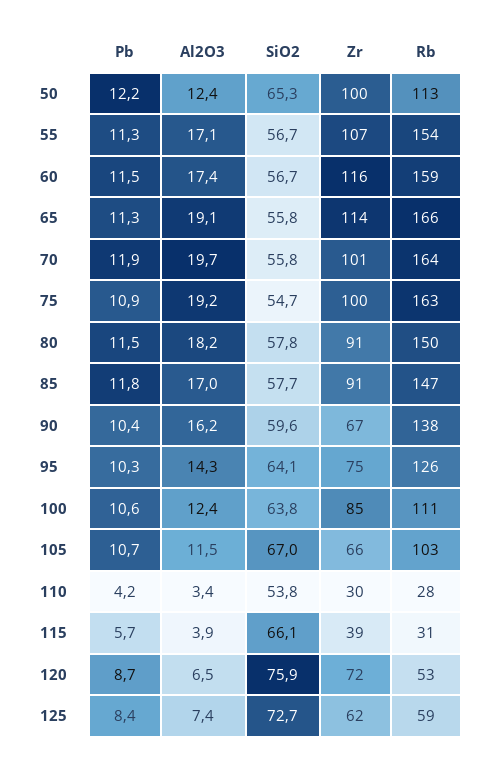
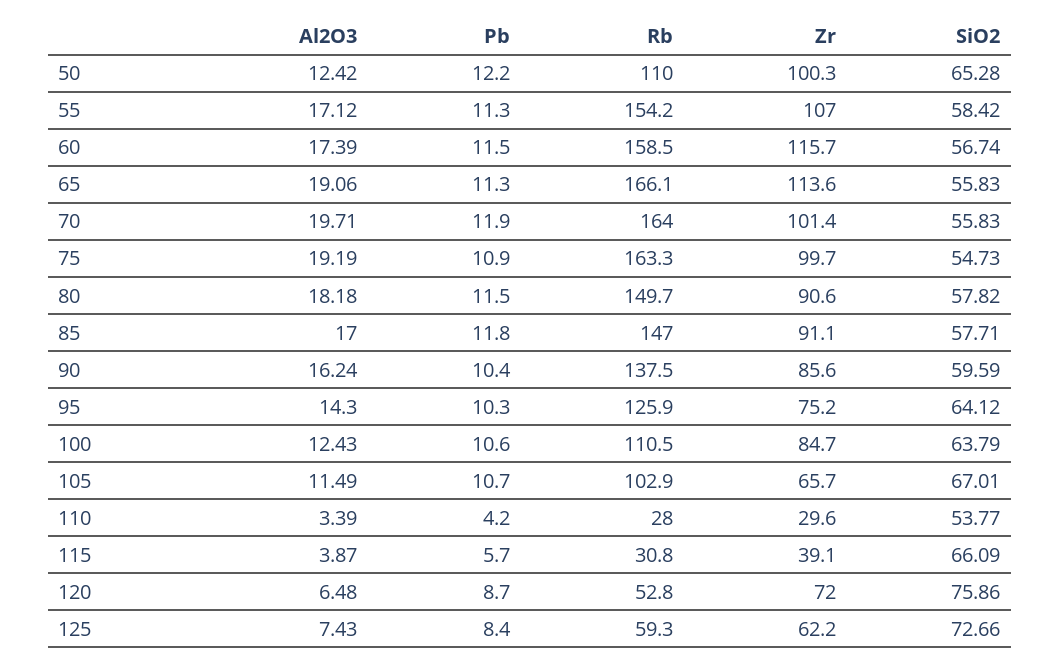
  {
    "Pb": {
      "50": 12.2,
      "55": 11.3,
      "60": 11.5,
      "65": 11.3,
      "70": 11.9,
      "75": 10.9,
      "80": 11.5,
      "85": 11.8,
      "90": 10.4,
      "95": 10.3,
      "100": 10.6,
      "105": 10.7,
      "110": 4.2,
      "115": 5.7,
      "120": 8.7,
      "125": 8.4
    },
    "Al2O3": {
      "50": 12.42,
      "55": 17.12,
      "60": 17.39,
      "65": 19.06,
      "70": 19.71,
      "75": 19.19,
      "80": 18.18,
      "85": 17,
      "90": 16.24,
      "95": 14.3,
      "100": 12.43,
      "105": 11.49,
      "110": 3.39,
      "115": 3.87,
      "120": 6.48,
      "125": 7.43
    },
    "SiO2": {
      "50": 65.28,
-     "55": 56.7,
+     "55": 58.42,
      "60": 56.74,
      "65": 55.83,
      "70": 55.83,
      "75": 54.73,
      "80": 57.82,
      "85": 57.71,
      "90": 59.59,
      "95": 64.12,
      "100": 63.79,
      "105": 67.01,
      "110": 53.77,
      "115": 66.09,
      "120": 75.86,
      "125": 72.66
    },
    "Zr": {
      "50": 100.3,
      "55": 107,
      "60": 115.7,
      "65": 113.6,
      "70": 101.4,
      "75": 99.7,
      "80": 90.6,
      "85": 91.1,
-     "90": 67,
+     "90": 85.6,
      "95": 75.2,
      "100": 84.7,
      "105": 65.7,
      "110": 29.6,
      "115": 39.1,
      "120": 72,
      "125": 62.2
    },
    "Rb": {
-     "50": 113,
+     "50": 110,
      "55": 154.2,
      "60": 158.5,
      "65": 166.1,
      "70": 164,
      "75": 163.3,
      "80": 149.7,
      "85": 147,
      "90": 137.5,
      "95": 125.9,
      "100": 110.5,
      "105": 102.9,
      "110": 28,
      "115": 30.8,
      "120": 52.8,
      "125": 59.3
    }
  }

